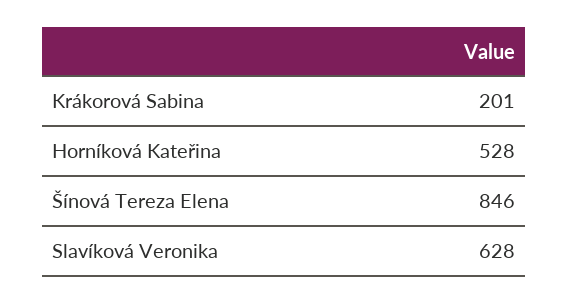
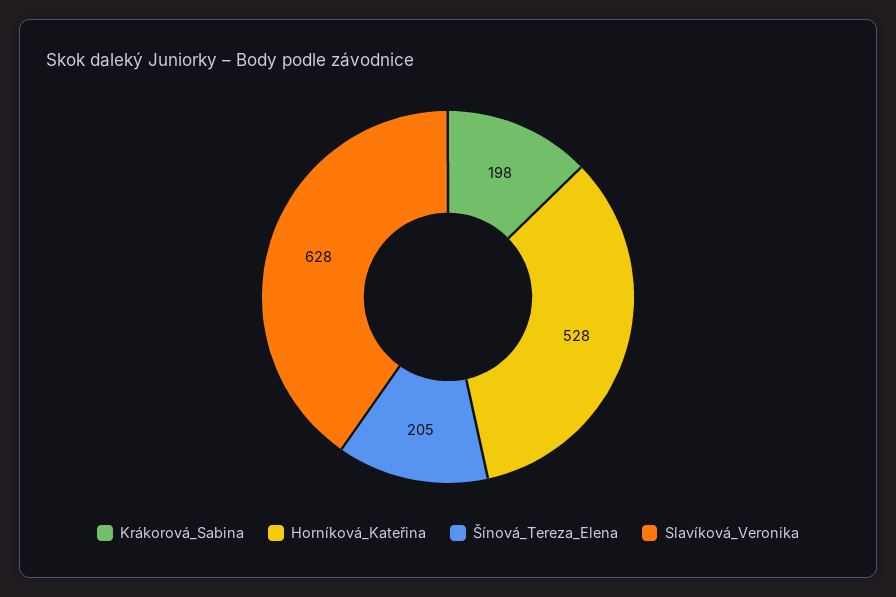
  {
-   "Krákorová Sabina": 201,
+   "Krákorová Sabina": 198,
    "Horníková Kateřina": 528,
-   "Šínová Tereza Elena": 846,
+   "Šínová Tereza Elena": 205,
    "Slavíková Veronika": 628
  }

